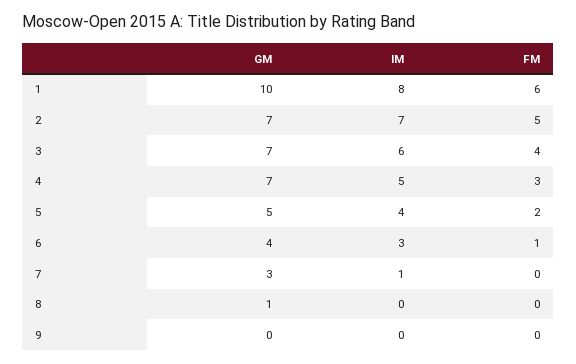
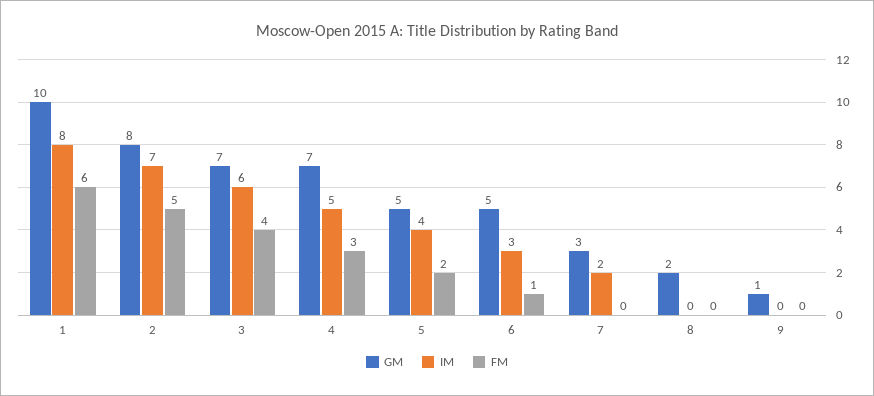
  {
    "GM": {
      "1": 10,
-     "2": 7,
+     "2": 8,
      "3": 7,
      "4": 7,
      "5": 5,
-     "6": 4,
+     "6": 5,
      "7": 3,
-     "8": 1,
+     "8": 2,
-     "9": 0
+     "9": 1
    },
    "IM": {
      "1": 8,
      "2": 7,
      "3": 6,
      "4": 5,
      "5": 4,
      "6": 3,
-     "7": 1,
+     "7": 2,
      "8": 0,
      "9": 0
    },
    "FM": {
      "1": 6,
      "2": 5,
      "3": 4,
      "4": 3,
      "5": 2,
      "6": 1,
      "7": 0,
      "8": 0,
      "9": 0
    }
  }

